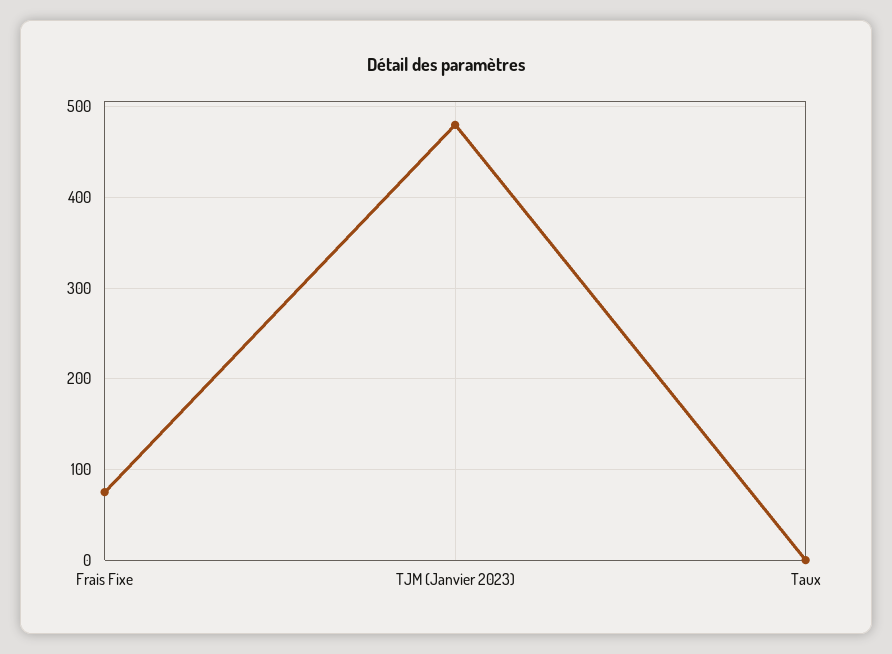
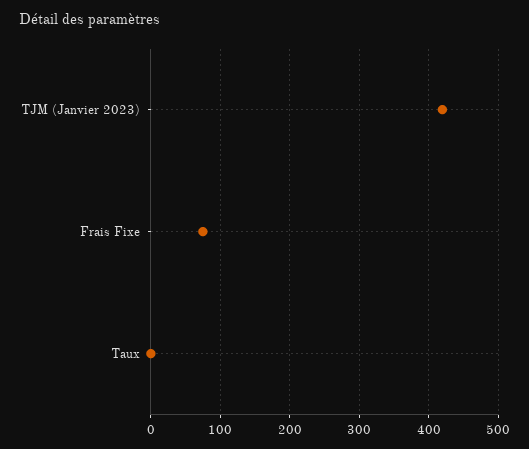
  {
    "Frais Fixe": 80,
-   "TJM (Janvier 2023)": 480,
+   "TJM (Janvier 2023)": 420,
    "Taux": 0
  }

